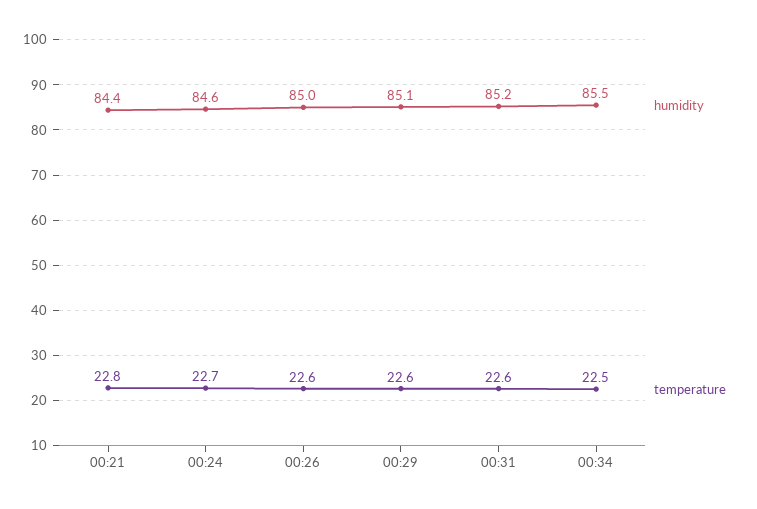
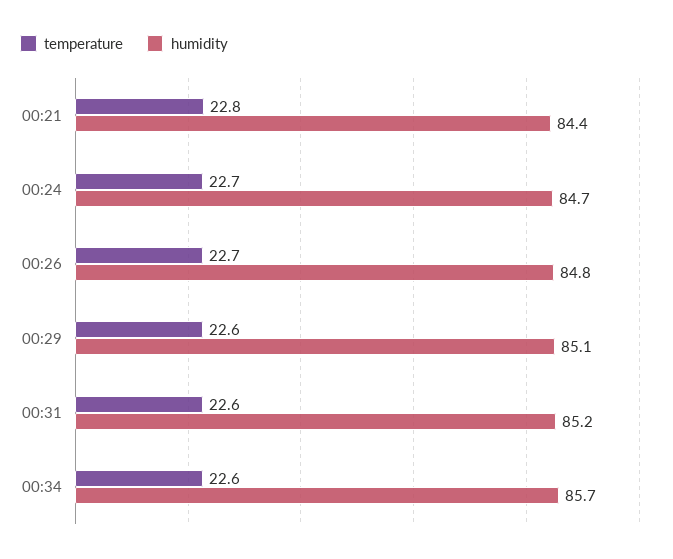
  {
    "humidity": {
      "00:21": 84.4,
-     "00:24": 84.6,
+     "00:24": 84.7,
-     "00:26": 85,
+     "00:26": 84.8,
      "00:29": 85.1,
      "00:31": 85.2,
-     "00:34": 85.5
+     "00:34": 85.7
    },
    "temperature": {
      "00:21": 22.8,
      "00:24": 22.7,
-     "00:26": 22.6,
+     "00:26": 22.7,
      "00:29": 22.6,
      "00:31": 22.6,
-     "00:34": 22.5
+     "00:34": 22.6
    }
  }

